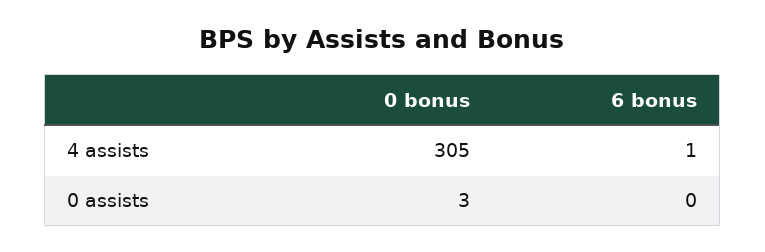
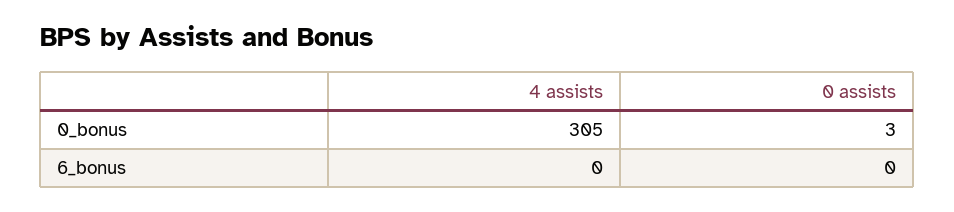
  {
    "0 bonus": {
      "4 assists": 305,
      "0 assists": 3
    },
    "6 bonus": {
-     "4 assists": 1,
+     "4 assists": 0,
      "0 assists": 0
    }
  }

